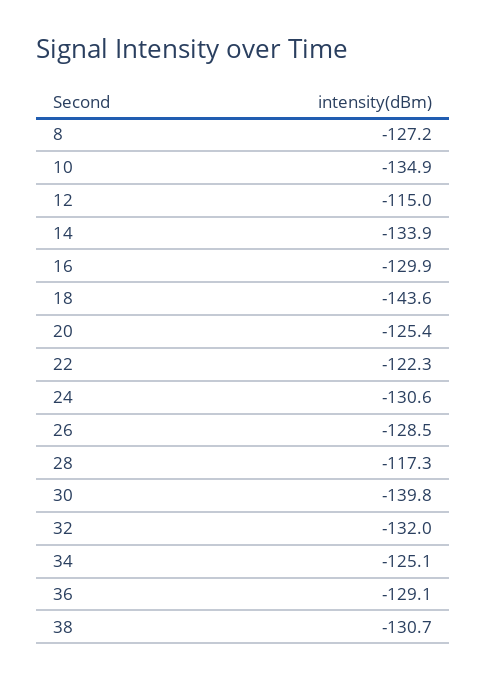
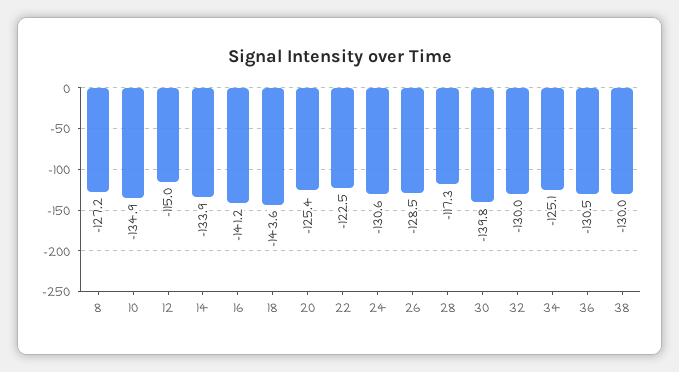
  {
    "8": -127.2,
    "10": -134.9,
    "12": -115,
    "14": -133.9,
-   "16": -129.9,
+   "16": -141.2,
    "18": -143.6,
    "20": -125.4,
-   "22": -122.3,
+   "22": -122.5,
    "24": -130.6,
    "26": -128.5,
    "28": -117.3,
    "30": -139.8,
-   "32": -132,
+   "32": -130,
    "34": -125.1,
-   "36": -129.1,
+   "36": -130.5,
-   "38": -130.7
+   "38": -130
  }

